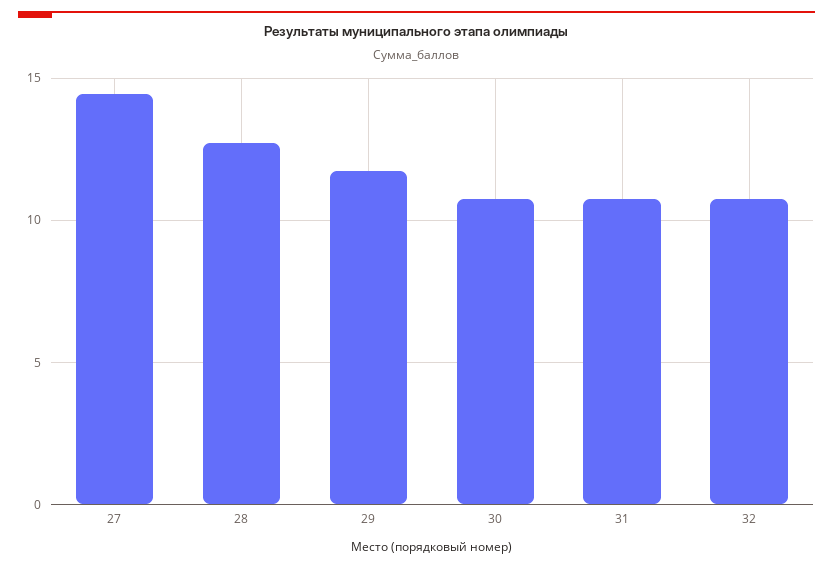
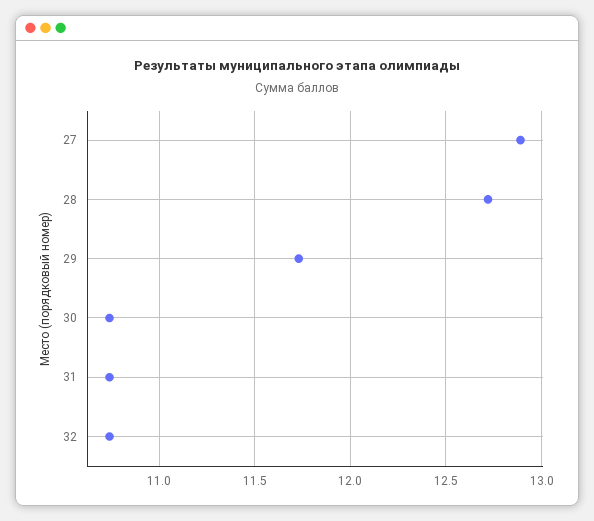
  {
-   "27": 14.5,
+   "27": 12.9,
    "28": 12.7,
    "29": 11.75,
    "30": 10.75,
    "31": 10.75,
    "32": 10.75
  }

